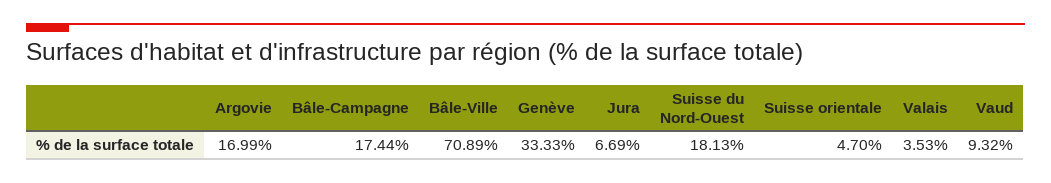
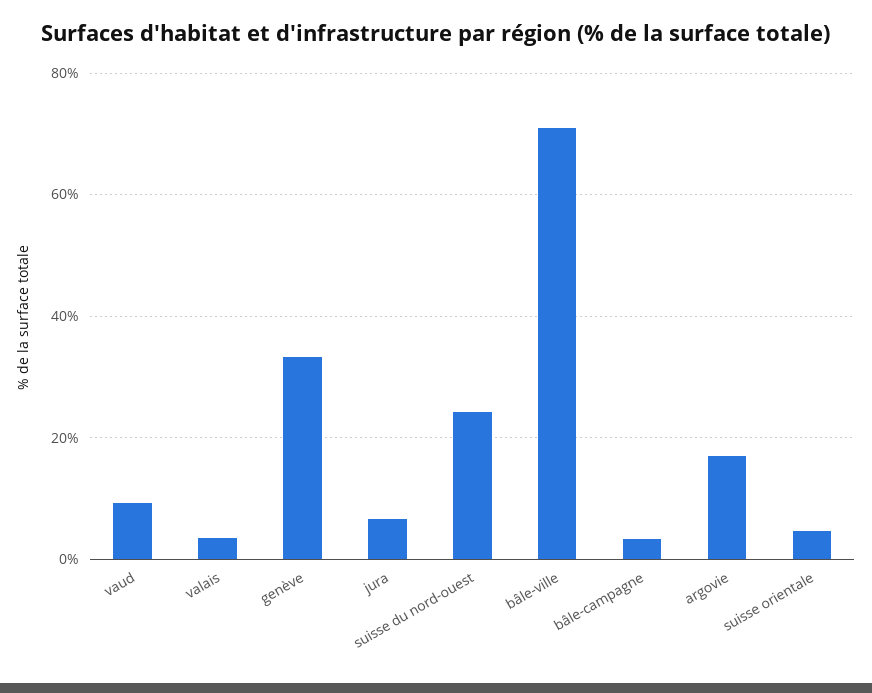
  {
    "Argovie": 16.99,
-   "Bâle-Campagne": 17.44,
+   "Bâle-Campagne": 4,
    "Bâle-Ville": 70.89,
    "Genève": 33.33,
    "Jura": 6.69,
-   "Suisse du Nord-Ouest": 18.13,
+   "Suisse du Nord-Ouest": 24,
    "Suisse orientale": 4.7,
    "Valais": 3.53,
    "Vaud": 9.32
  }

